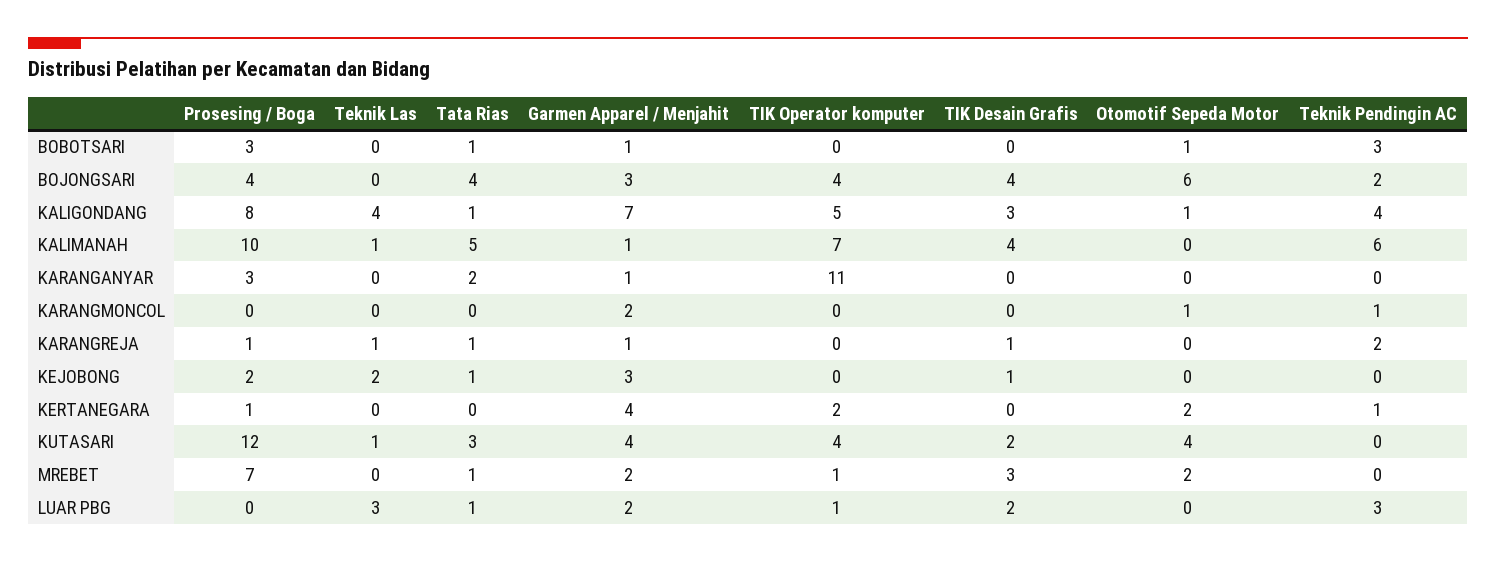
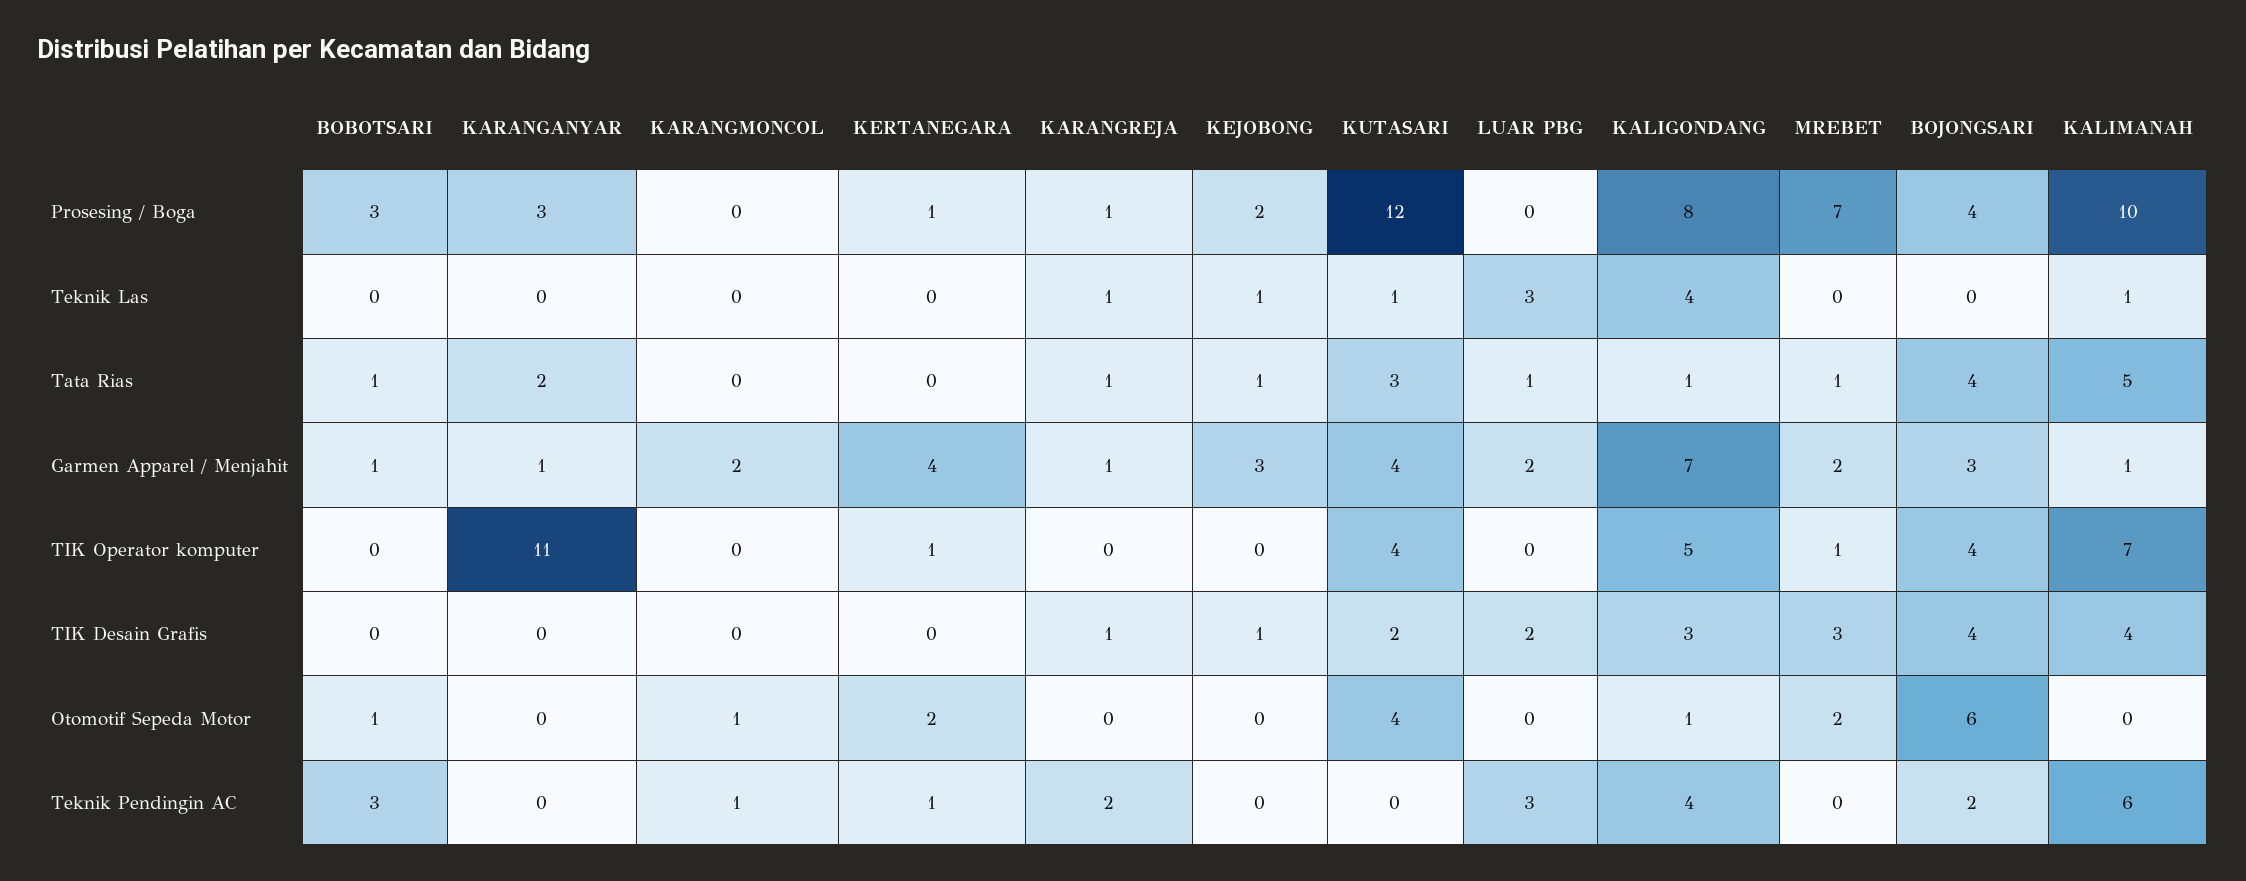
  {
    "Prosesing / Boga": {
      "BOBOTSARI": 3,
      "BOJONGSARI": 4,
      "KALIGONDANG": 8,
      "KALIMANAH": 10,
      "KARANGANYAR": 3,
      "KARANGMONCOL": 0,
      "KARANGREJA": 1,
      "KEJOBONG": 2,
      "KERTANEGARA": 1,
      "KUTASARI": 12,
      "MREBET": 7,
      "LUAR PBG": 0
    },
    "Teknik Las": {
      "BOBOTSARI": 0,
      "BOJONGSARI": 0,
      "KALIGONDANG": 4,
      "KALIMANAH": 1,
      "KARANGANYAR": 0,
      "KARANGMONCOL": 0,
      "KARANGREJA": 1,
-     "KEJOBONG": 2,
+     "KEJOBONG": 1,
      "KERTANEGARA": 0,
      "KUTASARI": 1,
      "MREBET": 0,
      "LUAR PBG": 3
    },
    "Tata Rias": {
      "BOBOTSARI": 1,
      "BOJONGSARI": 4,
      "KALIGONDANG": 1,
      "KALIMANAH": 5,
      "KARANGANYAR": 2,
      "KARANGMONCOL": 0,
      "KARANGREJA": 1,
      "KEJOBONG": 1,
      "KERTANEGARA": 0,
      "KUTASARI": 3,
      "MREBET": 1,
      "LUAR PBG": 1
    },
    "Garmen Apparel / Menjahit": {
      "BOBOTSARI": 1,
      "BOJONGSARI": 3,
      "KALIGONDANG": 7,
      "KALIMANAH": 1,
      "KARANGANYAR": 1,
      "KARANGMONCOL": 2,
      "KARANGREJA": 1,
      "KEJOBONG": 3,
      "KERTANEGARA": 4,
      "KUTASARI": 4,
      "MREBET": 2,
      "LUAR PBG": 2
    },
    "TIK Operator komputer": {
      "BOBOTSARI": 0,
      "BOJONGSARI": 4,
      "KALIGONDANG": 5,
      "KALIMANAH": 7,
      "KARANGANYAR": 11,
      "KARANGMONCOL": 0,
      "KARANGREJA": 0,
      "KEJOBONG": 0,
-     "KERTANEGARA": 2,
+     "KERTANEGARA": 1,
      "KUTASARI": 4,
      "MREBET": 1,
-     "LUAR PBG": 1
+     "LUAR PBG": 0
    },
    "TIK Desain Grafis": {
      "BOBOTSARI": 0,
      "BOJONGSARI": 4,
      "KALIGONDANG": 3,
      "KALIMANAH": 4,
      "KARANGANYAR": 0,
      "KARANGMONCOL": 0,
      "KARANGREJA": 1,
      "KEJOBONG": 1,
      "KERTANEGARA": 0,
      "KUTASARI": 2,
      "MREBET": 3,
      "LUAR PBG": 2
    },
    "Otomotif Sepeda Motor": {
      "BOBOTSARI": 1,
      "BOJONGSARI": 6,
      "KALIGONDANG": 1,
      "KALIMANAH": 0,
      "KARANGANYAR": 0,
      "KARANGMONCOL": 1,
      "KARANGREJA": 0,
      "KEJOBONG": 0,
      "KERTANEGARA": 2,
      "KUTASARI": 4,
      "MREBET": 2,
      "LUAR PBG": 0
    },
    "Teknik Pendingin AC": {
      "BOBOTSARI": 3,
      "BOJONGSARI": 2,
      "KALIGONDANG": 4,
      "KALIMANAH": 6,
      "KARANGANYAR": 0,
      "KARANGMONCOL": 1,
      "KARANGREJA": 2,
      "KEJOBONG": 0,
      "KERTANEGARA": 1,
      "KUTASARI": 0,
      "MREBET": 0,
      "LUAR PBG": 3
    }
  }

